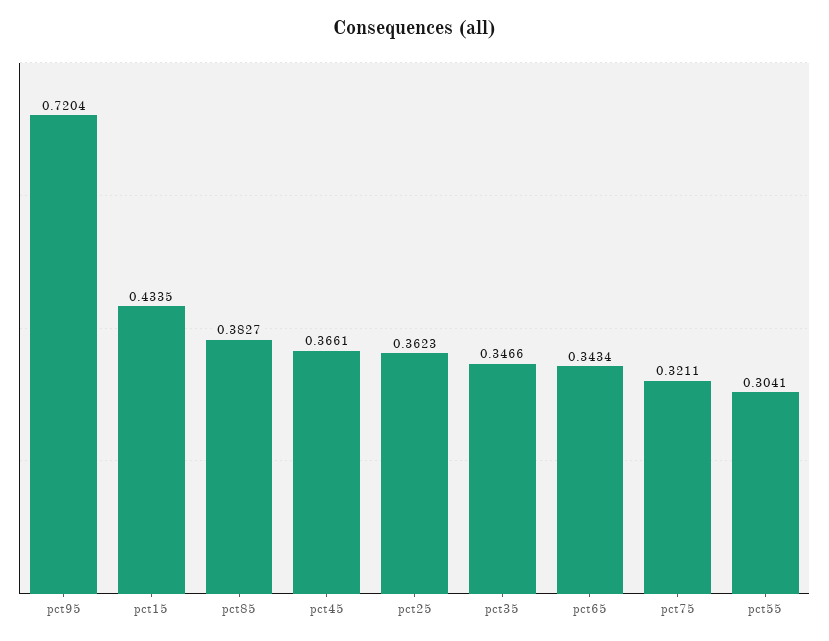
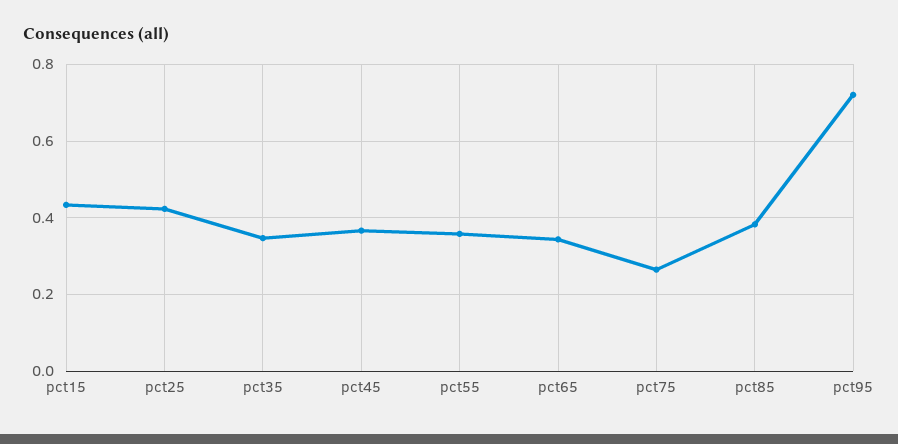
  {
    "pct95": 0.7204,
    "pct15": 0.4335,
    "pct85": 0.3827,
    "pct45": 0.3661,
-   "pct25": 0.3623,
+   "pct25": 0.42,
    "pct35": 0.3466,
    "pct65": 0.3434,
-   "pct75": 0.3211,
+   "pct75": 0.26,
-   "pct55": 0.3041
+   "pct55": 0.36
  }

